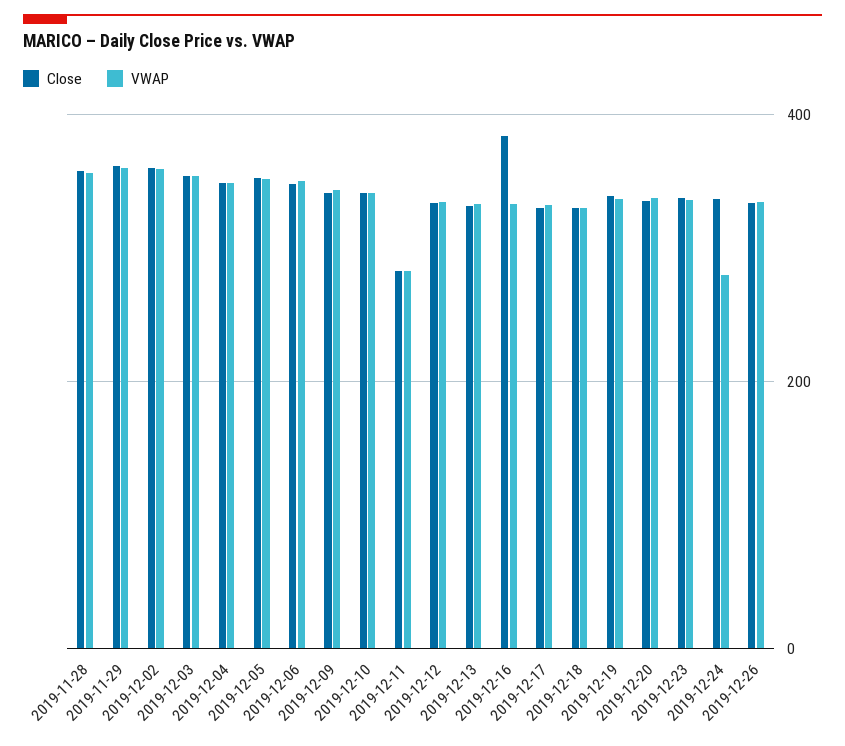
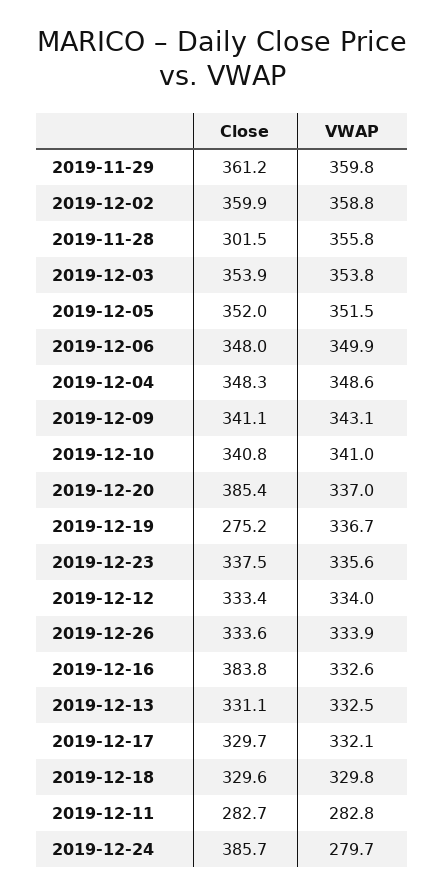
  {
    "Close": {
-     "2019-11-28": 360,
+     "2019-11-28": 301.5,
      "2019-11-29": 361.2,
      "2019-12-02": 359.9,
      "2019-12-03": 353.9,
      "2019-12-04": 348.3,
      "2019-12-05": 352,
      "2019-12-06": 348,
      "2019-12-09": 341.1,
      "2019-12-10": 340.8,
      "2019-12-11": 282.7,
      "2019-12-12": 333.4,
      "2019-12-13": 331.1,
      "2019-12-16": 383.8,
      "2019-12-17": 329.7,
      "2019-12-18": 329.6,
-     "2019-12-19": 340,
+     "2019-12-19": 275.2,
-     "2019-12-20": 340,
+     "2019-12-20": 385.4,
      "2019-12-23": 337.5,
-     "2019-12-24": 340,
+     "2019-12-24": 385.7,
      "2019-12-26": 333.6
    },
    "VWAP": {
      "2019-11-28": 355.8,
      "2019-11-29": 359.8,
      "2019-12-02": 358.8,
      "2019-12-03": 353.8,
      "2019-12-04": 348.6,
      "2019-12-05": 351.5,
      "2019-12-06": 349.9,
      "2019-12-09": 343.1,
      "2019-12-10": 341,
      "2019-12-11": 282.8,
      "2019-12-12": 334,
      "2019-12-13": 332.5,
      "2019-12-16": 332.6,
      "2019-12-17": 332.1,
      "2019-12-18": 329.8,
      "2019-12-19": 336.7,
      "2019-12-20": 337,
      "2019-12-23": 335.6,
      "2019-12-24": 279.7,
      "2019-12-26": 333.9
    }
  }

